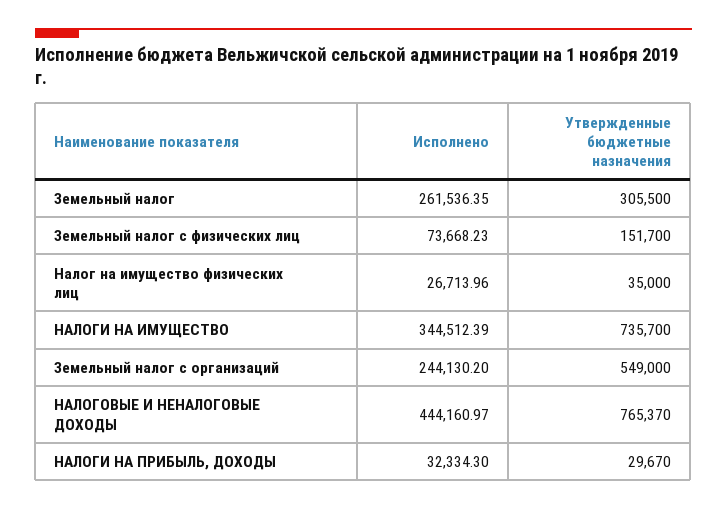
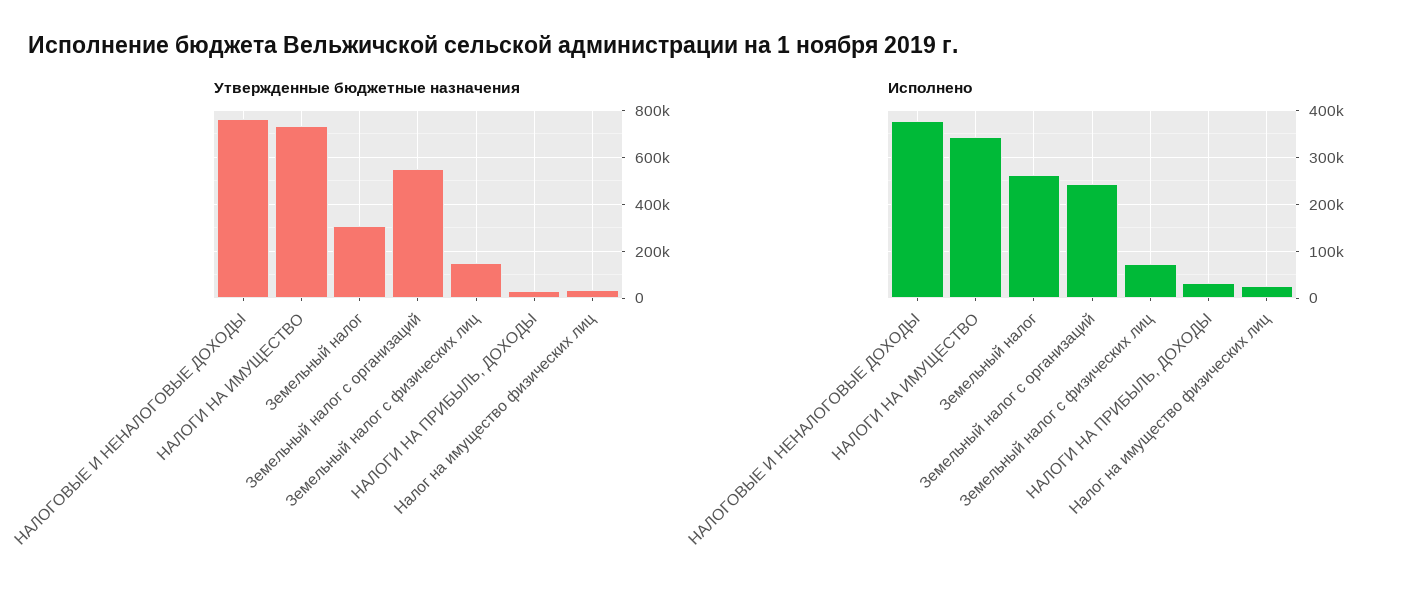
  {
    "Исполнено": {
      "Земельный налог": 261536.35,
      "Земельный налог с физических лиц": 73668.23,
      "Налог на имущество физических лиц": 26713.96,
      "НАЛОГИ НА ИМУЩЕСТВО": 344512.39,
      "Земельный налог с организаций": 244130.2,
-     "НАЛОГОВЫЕ И НЕНАЛОГОВЫЕ ДОХОДЫ": 444160.97,
+     "НАЛОГОВЫЕ И НЕНАЛОГОВЫЕ ДОХОДЫ": 380000,
      "НАЛОГИ НА ПРИБЫЛЬ, ДОХОДЫ": 32334.3
    },
    "Утвержденные бюджетные назначения": {
      "Земельный налог": 305500,
      "Земельный налог с физических лиц": 151700,
      "Налог на имущество физических лиц": 35000,
      "НАЛОГИ НА ИМУЩЕСТВО": 735700,
      "Земельный налог с организаций": 549000,
      "НАЛОГОВЫЕ И НЕНАЛОГОВЫЕ ДОХОДЫ": 765370,
      "НАЛОГИ НА ПРИБЫЛЬ, ДОХОДЫ": 29670
    }
  }

